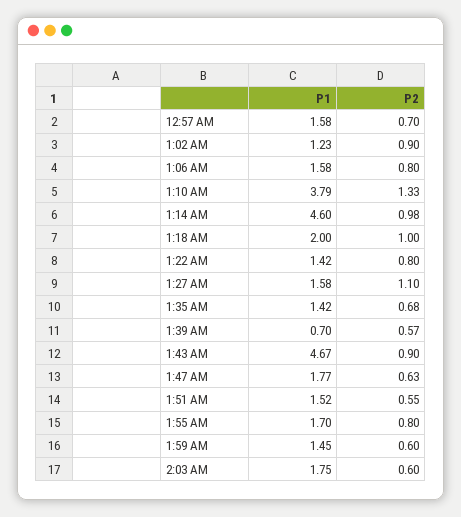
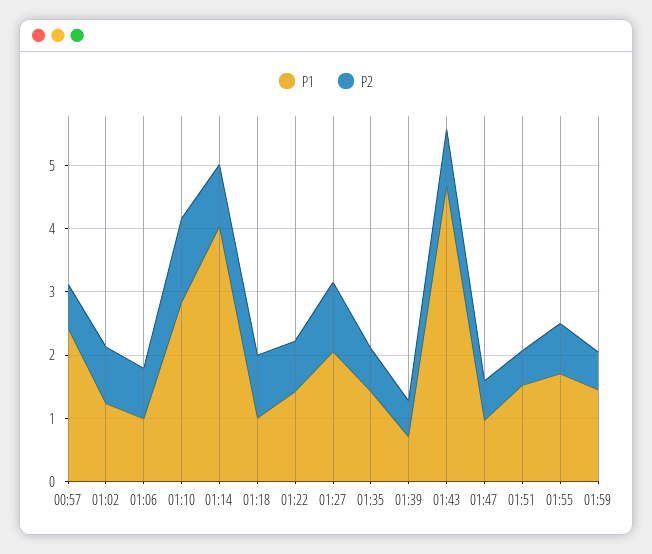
  {
    "P1": {
-     "12:57 AM": 1.58,
+     "12:57 AM": 2.4,
      "1:02 AM": 1.23,
-     "1:06 AM": 1.58,
+     "1:06 AM": 1,
-     "1:10 AM": 3.79,
+     "1:10 AM": 2.8,
-     "1:14 AM": 4.6,
+     "1:14 AM": 4,
-     "1:18 AM": 2,
+     "1:18 AM": 1,
      "1:22 AM": 1.42,
-     "1:27 AM": 1.58,
+     "1:27 AM": 2,
      "1:35 AM": 1.42,
      "1:39 AM": 0.7,
      "1:43 AM": 4.67,
-     "1:47 AM": 1.77,
+     "1:47 AM": 1,
      "1:51 AM": 1.52,
      "1:55 AM": 1.7,
-     "1:59 AM": 1.45,
+     "1:59 AM": 1.45
-     "2:03 AM": 1.75
    },
    "P2": {
      "12:57 AM": 0.7,
      "1:02 AM": 0.9,
      "1:06 AM": 0.8,
      "1:10 AM": 1.33,
      "1:14 AM": 0.98,
      "1:18 AM": 1,
      "1:22 AM": 0.8,
      "1:27 AM": 1.1,
      "1:35 AM": 0.68,
      "1:39 AM": 0.57,
      "1:43 AM": 0.9,
      "1:47 AM": 0.63,
      "1:51 AM": 0.55,
      "1:55 AM": 0.8,
-     "1:59 AM": 0.6,
+     "1:59 AM": 0.6
-     "2:03 AM": 0.6
    }
  }

